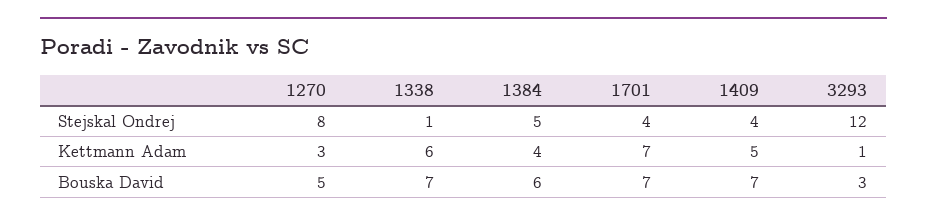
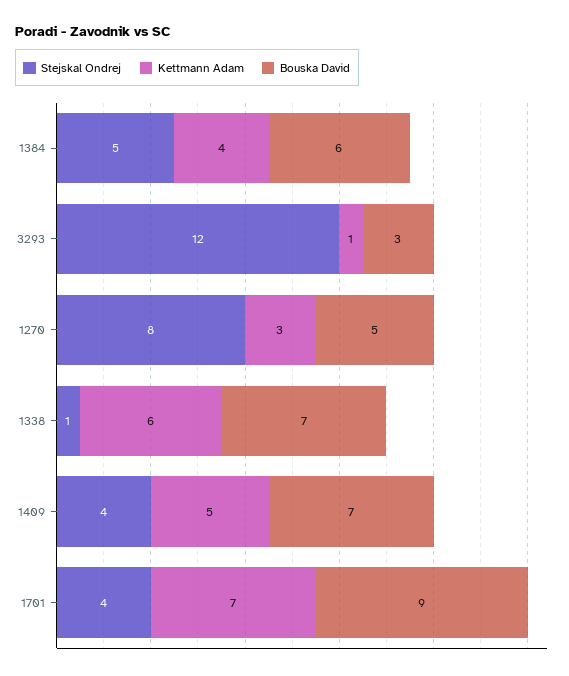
  {
    "Stejskal Ondrej": {
      "1270": 8,
      "1338": 1,
      "1384": 5,
      "1701": 4,
      "1409": 4,
      "3293": 12
    },
    "Kettmann Adam": {
      "1270": 3,
      "1338": 6,
      "1384": 4,
      "1701": 7,
      "1409": 5,
      "3293": 1
    },
    "Bouska David": {
      "1270": 5,
      "1338": 7,
      "1384": 6,
-     "1701": 7,
+     "1701": 9,
      "1409": 7,
      "3293": 3
    }
  }

